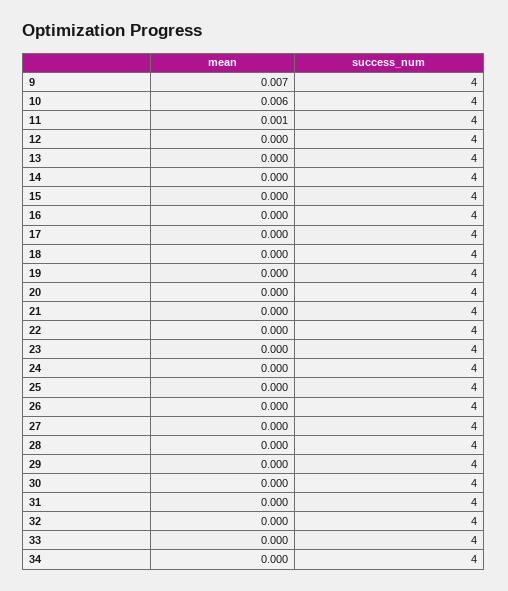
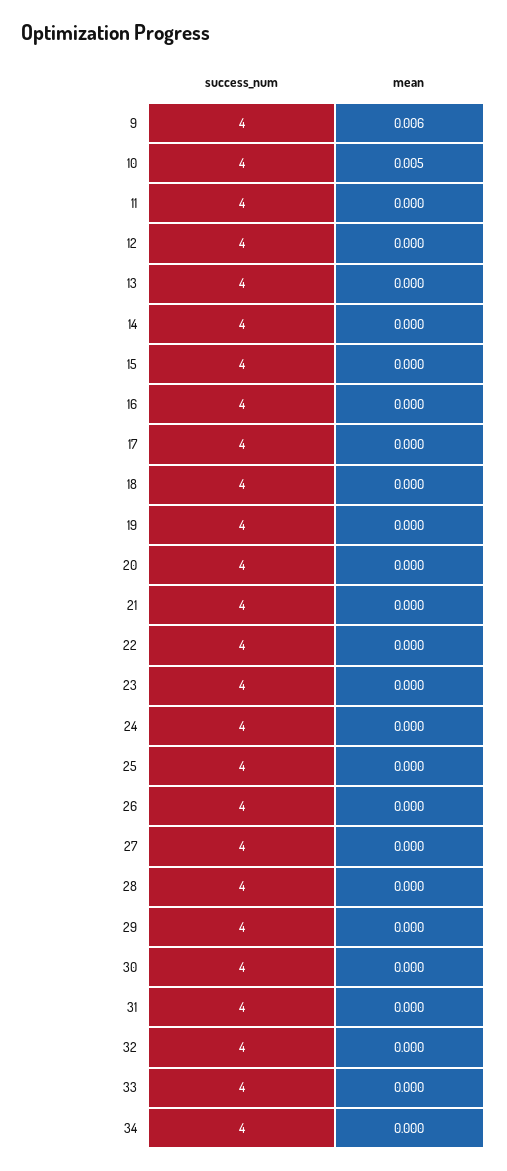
  {
    "mean": {
-     "9": 0.007,
+     "9": 0.006,
-     "10": 0.006,
+     "10": 0.005,
-     "11": 0.001,
+     "11": 0,
      "12": 0,
      "13": 0,
      "14": 0,
      "15": 0,
      "16": 0,
      "17": 0,
      "18": 0,
      "19": 0,
      "20": 0,
      "21": 0,
      "22": 0,
      "23": 0,
      "24": 0,
      "25": 0,
      "26": 0,
      "27": 0,
      "28": 0,
      "29": 0,
      "30": 0,
      "31": 0,
      "32": 0,
      "33": 0,
      "34": 0
    },
    "success_num": {
      "9": 4,
      "10": 4,
      "11": 4,
      "12": 4,
      "13": 4,
      "14": 4,
      "15": 4,
      "16": 4,
      "17": 4,
      "18": 4,
      "19": 4,
      "20": 4,
      "21": 4,
      "22": 4,
      "23": 4,
      "24": 4,
      "25": 4,
      "26": 4,
      "27": 4,
      "28": 4,
      "29": 4,
      "30": 4,
      "31": 4,
      "32": 4,
      "33": 4,
      "34": 4
    }
  }

